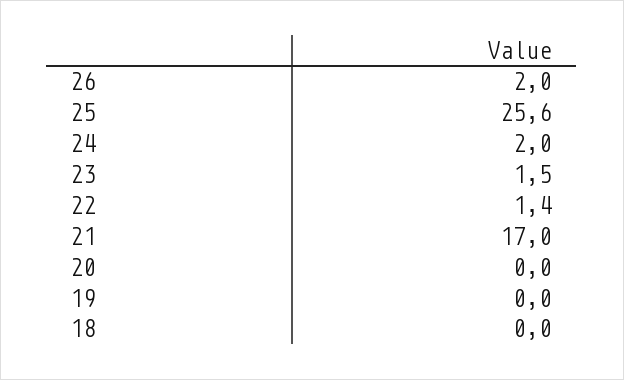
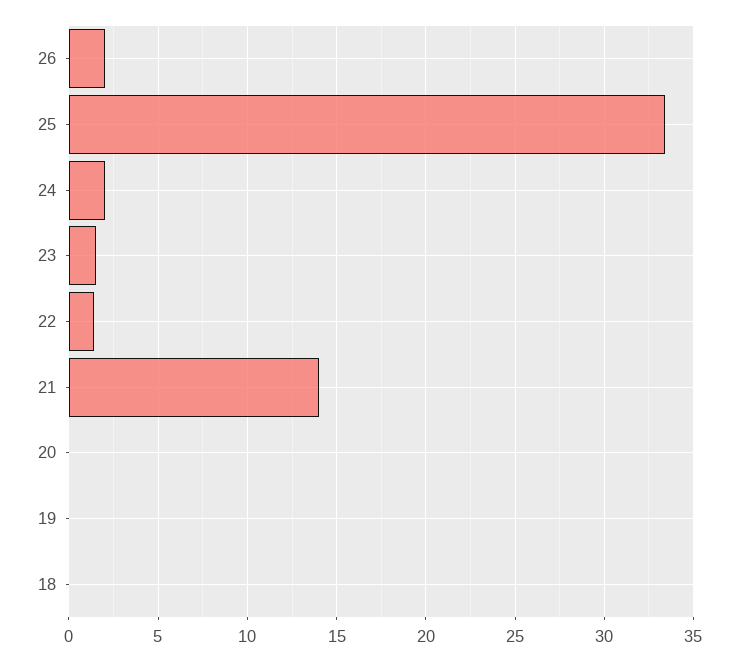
  {
    "26": 2,
-   "25": 25.6,
+   "25": 33.5,
    "24": 2,
    "23": 1.5,
    "22": 1.4,
-   "21": 17,
+   "21": 14,
    "20": 0,
    "19": 0,
    "18": 0
  }

